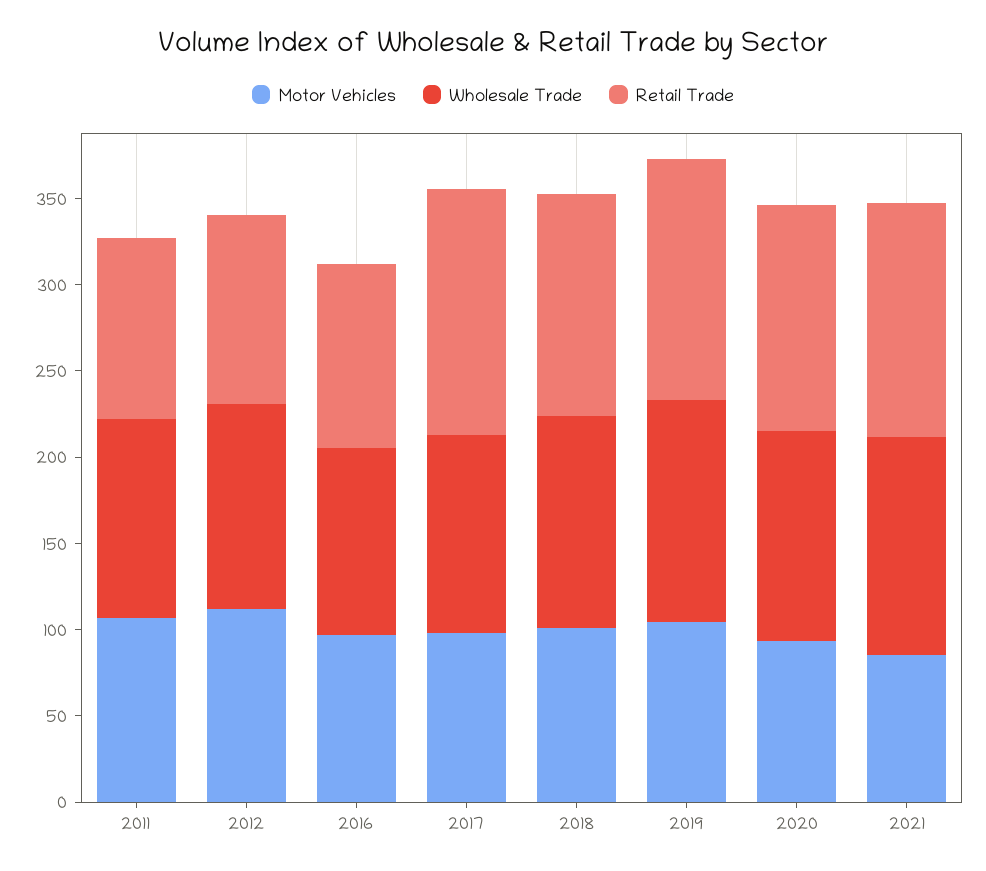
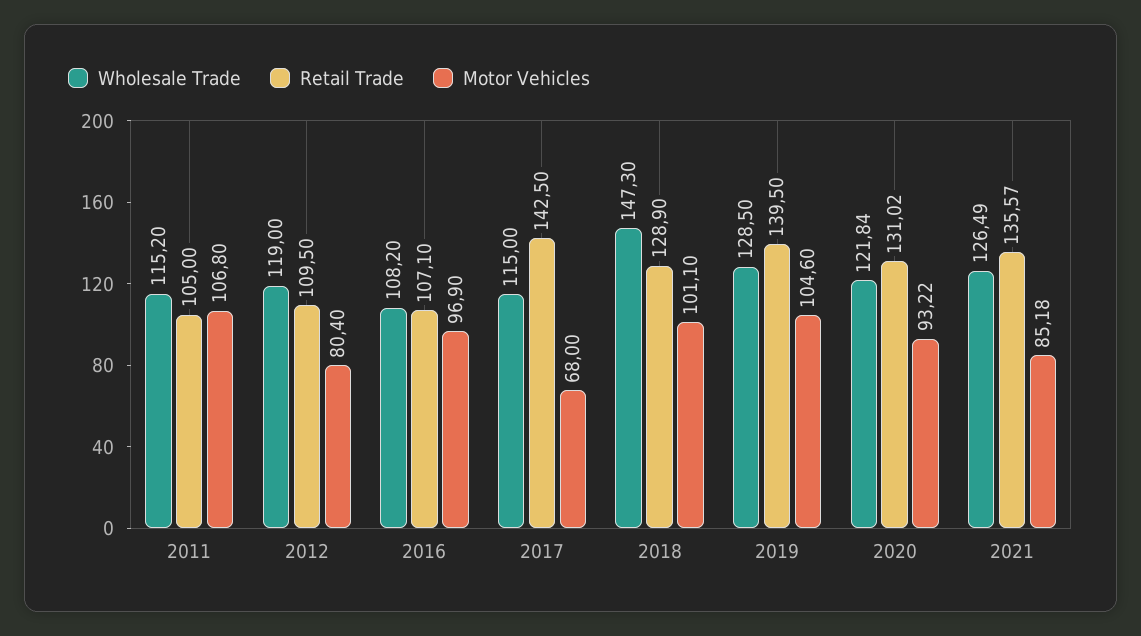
  {
    "Motor Vehicles": {
      "2011": 106.8,
-     "2012": 110,
+     "2012": 80.4,
      "2016": 96.9,
-     "2017": 100,
+     "2017": 68,
      "2018": 101.1,
      "2019": 104.6,
      "2020": 93.22,
      "2021": 85.18
    },
    "Wholesale Trade": {
      "2011": 115.2,
      "2012": 119,
      "2016": 108.2,
      "2017": 115,
-     "2018": 120,
+     "2018": 147.3,
      "2019": 128.5,
      "2020": 121.84,
      "2021": 126.49
    },
    "Retail Trade": {
      "2011": 105,
      "2012": 109.5,
      "2016": 107.1,
      "2017": 142.5,
      "2018": 128.9,
      "2019": 139.5,
      "2020": 131.02,
      "2021": 135.57
    }
  }

